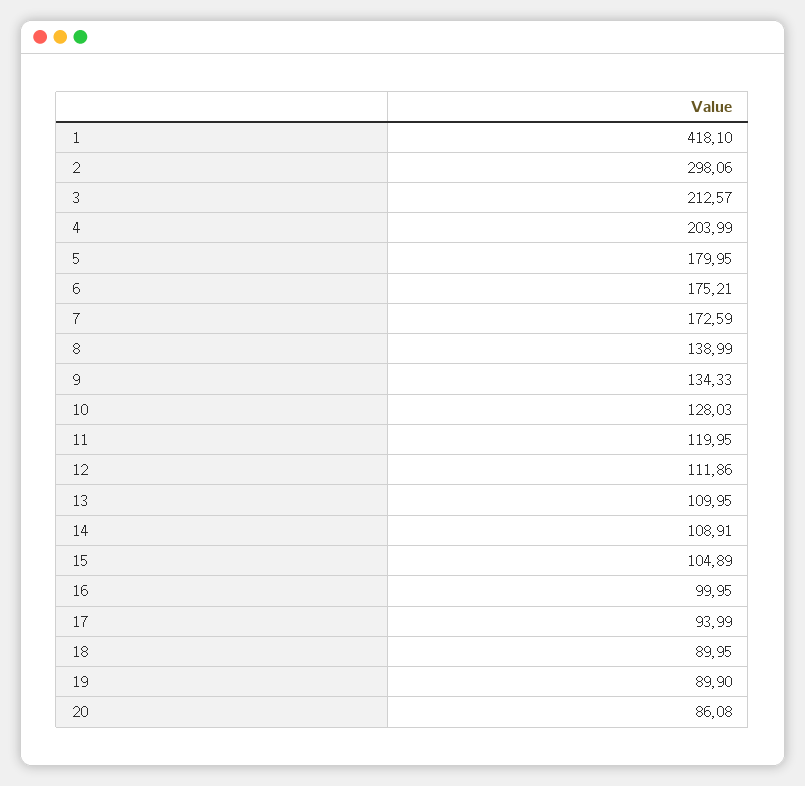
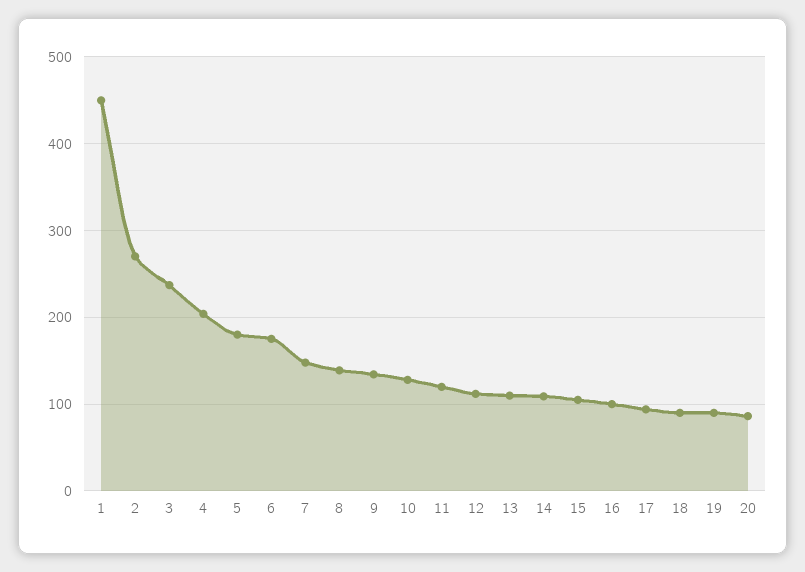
  {
-   "1": 418.1,
+   "1": 450,
-   "2": 298.06,
+   "2": 270,
-   "3": 212.57,
+   "3": 240,
    "4": 203.99,
    "5": 179.95,
    "6": 175.21,
-   "7": 172.59,
+   "7": 150,
    "8": 138.99,
    "9": 134.33,
    "10": 128.03,
    "11": 119.95,
    "12": 111.86,
    "13": 109.95,
    "14": 108.91,
    "15": 104.89,
    "16": 99.95,
    "17": 93.99,
    "18": 89.95,
    "19": 89.9,
    "20": 86.08
  }

